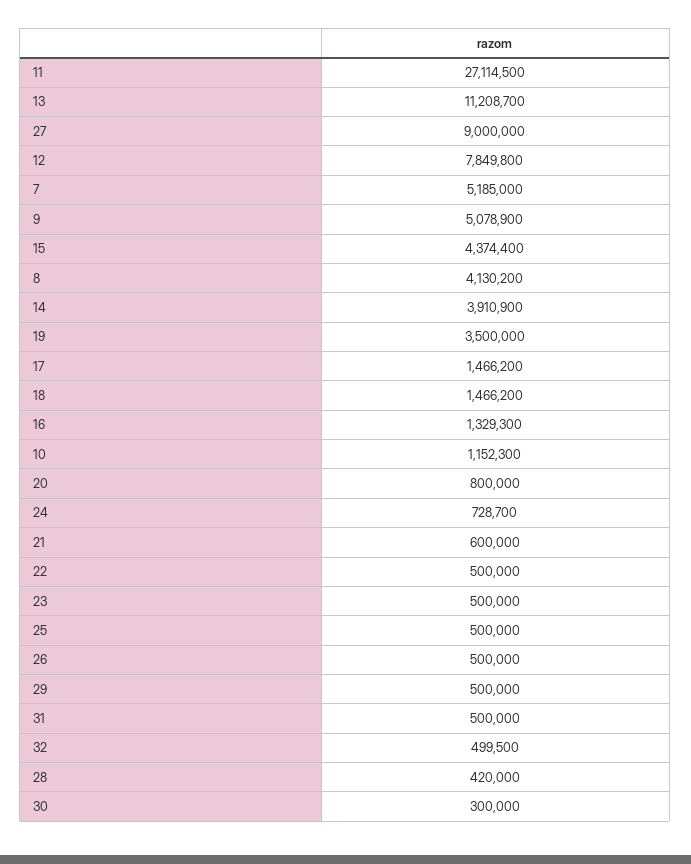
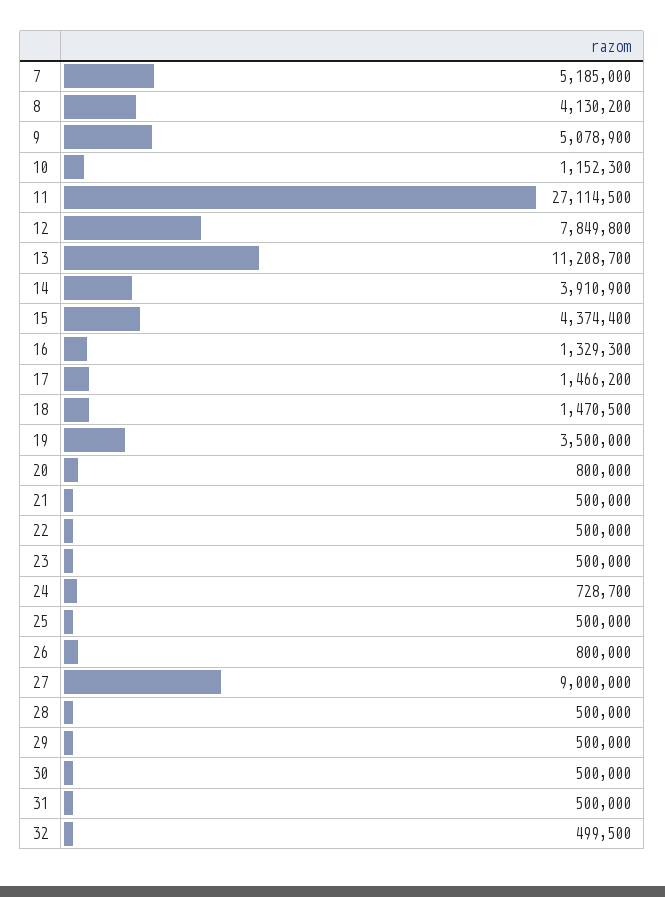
  {
    "11": 27114500,
    "13": 11208700,
    "27": 9000000,
    "12": 7849800,
    "7": 5185000,
    "9": 5078900,
    "15": 4374400,
    "8": 4130200,
    "14": 3910900,
    "19": 3500000,
    "17": 1466200,
-   "18": 1466200,
+   "18": 1470500,
    "16": 1329300,
    "10": 1152300,
    "20": 800000,
    "24": 728700,
-   "21": 600000,
+   "21": 500000,
    "22": 500000,
    "23": 500000,
    "25": 500000,
-   "26": 500000,
+   "26": 800000,
    "29": 500000,
    "31": 500000,
    "32": 499500,
-   "28": 420000,
+   "28": 500000,
-   "30": 300000
+   "30": 500000
  }

